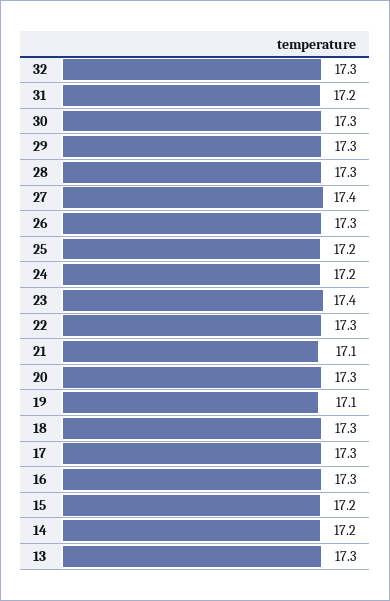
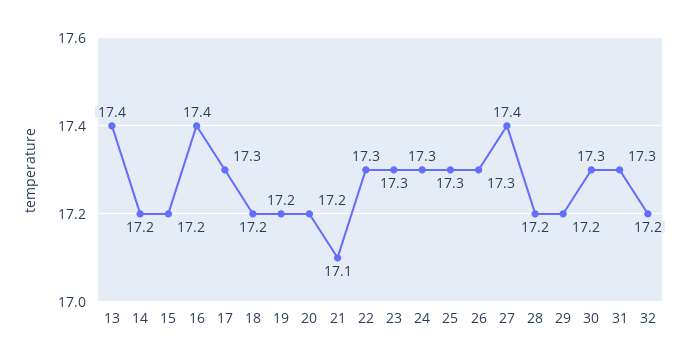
  {
-   "32": 17.3,
+   "32": 17.2,
-   "31": 17.2,
+   "31": 17.3,
    "30": 17.3,
-   "29": 17.3,
+   "29": 17.2,
-   "28": 17.3,
+   "28": 17.2,
    "27": 17.4,
    "26": 17.3,
-   "25": 17.2,
+   "25": 17.3,
-   "24": 17.2,
+   "24": 17.3,
-   "23": 17.4,
+   "23": 17.3,
    "22": 17.3,
    "21": 17.1,
-   "20": 17.3,
+   "20": 17.2,
-   "19": 17.1,
+   "19": 17.2,
-   "18": 17.3,
+   "18": 17.2,
    "17": 17.3,
-   "16": 17.3,
+   "16": 17.4,
    "15": 17.2,
    "14": 17.2,
-   "13": 17.3
+   "13": 17.4
  }

